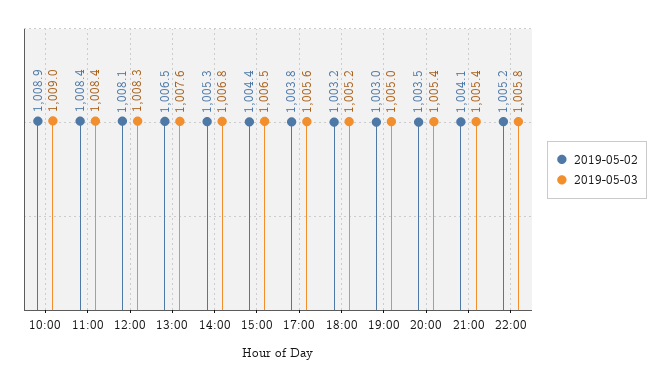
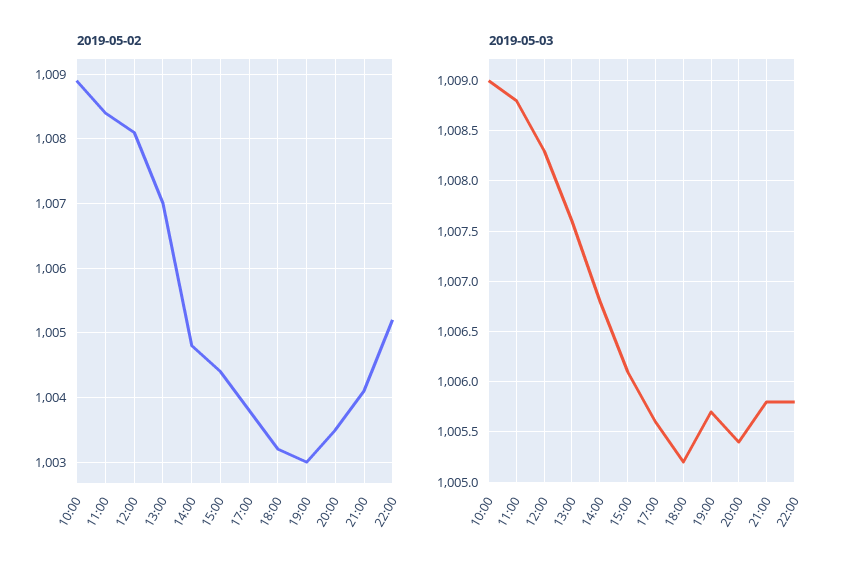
  {
    "2019-05-02": {
      "10:00": 1008.9,
      "11:00": 1008.4,
      "12:00": 1008.1,
-     "13:00": 1006.5,
+     "13:00": 1007,
-     "14:00": 1005.3,
+     "14:00": 1004.8,
      "15:00": 1004.4,
      "17:00": 1003.8,
      "18:00": 1003.2,
      "19:00": 1003,
      "20:00": 1003.5,
      "21:00": 1004.1,
      "22:00": 1005.2
    },
    "2019-05-03": {
      "10:00": 1009,
-     "11:00": 1008.4,
+     "11:00": 1008.8,
      "12:00": 1008.3,
      "13:00": 1007.6,
      "14:00": 1006.8,
-     "15:00": 1006.5,
+     "15:00": 1006.1,
      "17:00": 1005.6,
      "18:00": 1005.2,
-     "19:00": 1005,
+     "19:00": 1005.7,
      "20:00": 1005.4,
-     "21:00": 1005.4,
+     "21:00": 1005.8,
      "22:00": 1005.8
    }
  }

